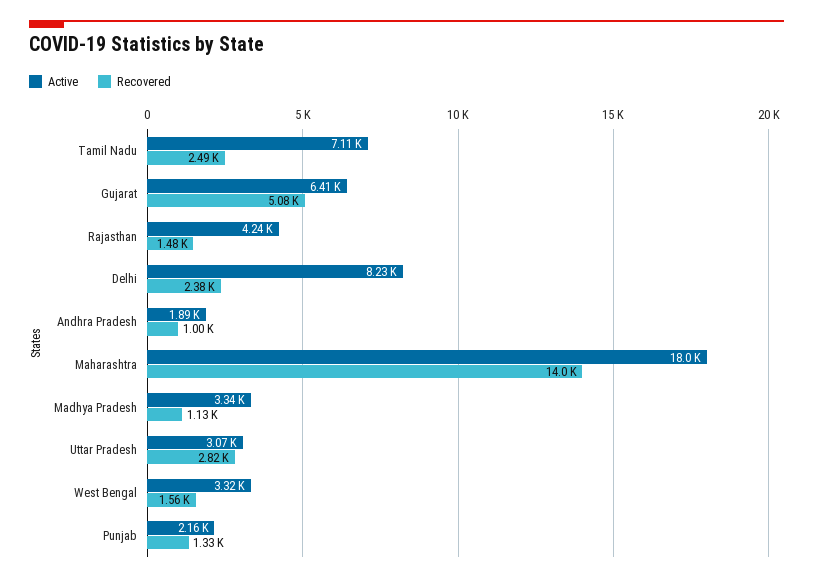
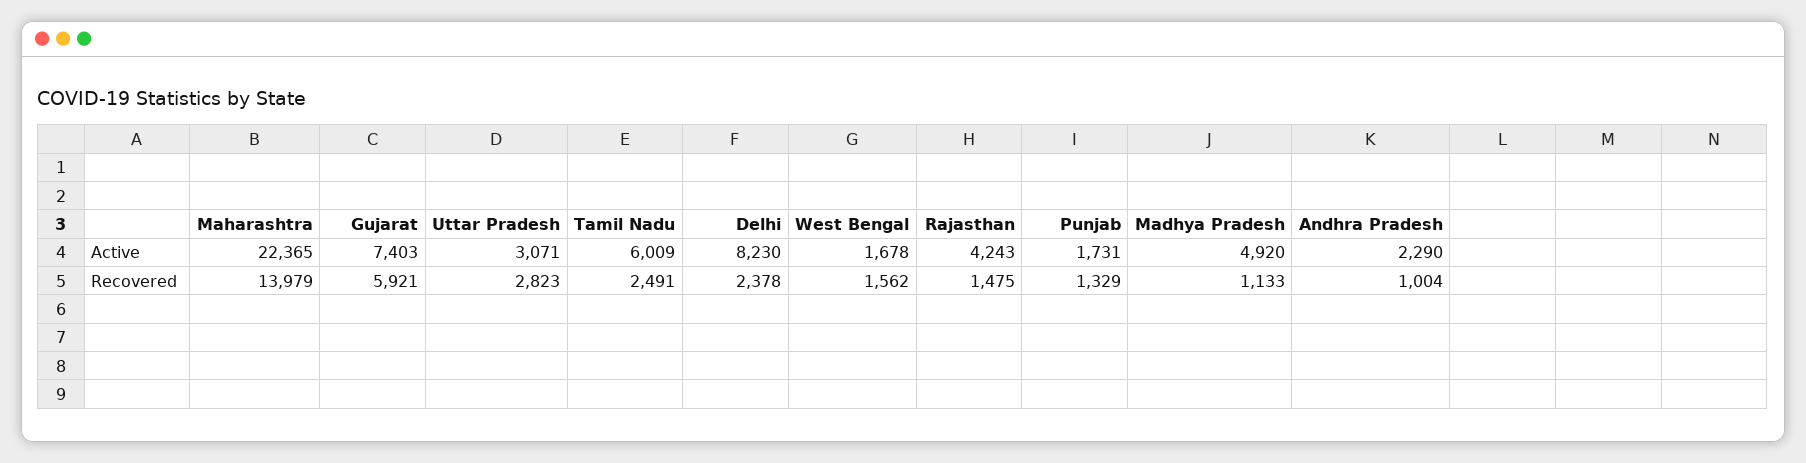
  {
    "Active": {
-     "Tamil Nadu": 7110,
+     "Tamil Nadu": 6009,
-     "Gujarat": 6410,
+     "Gujarat": 7403,
      "Rajasthan": 4243,
      "Delhi": 8230,
-     "Andhra Pradesh": 1890,
+     "Andhra Pradesh": 2290,
-     "Maharashtra": 18000,
+     "Maharashtra": 22365,
-     "Madhya Pradesh": 3340,
+     "Madhya Pradesh": 4920,
      "Uttar Pradesh": 3071,
-     "West Bengal": 3320,
+     "West Bengal": 1678,
-     "Punjab": 2160
+     "Punjab": 1731
    },
    "Recovered": {
      "Tamil Nadu": 2491,
-     "Gujarat": 5080,
+     "Gujarat": 5921,
      "Rajasthan": 1475,
      "Delhi": 2378,
      "Andhra Pradesh": 1004,
      "Maharashtra": 13979,
      "Madhya Pradesh": 1133,
      "Uttar Pradesh": 2823,
      "West Bengal": 1562,
      "Punjab": 1329
    }
  }

